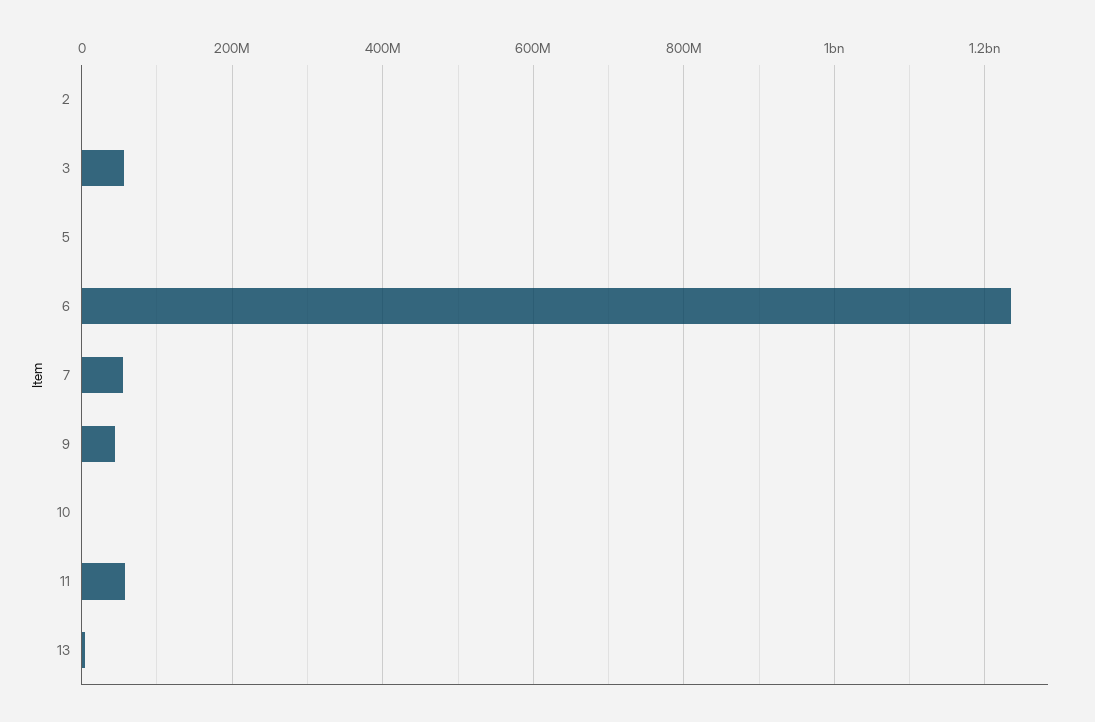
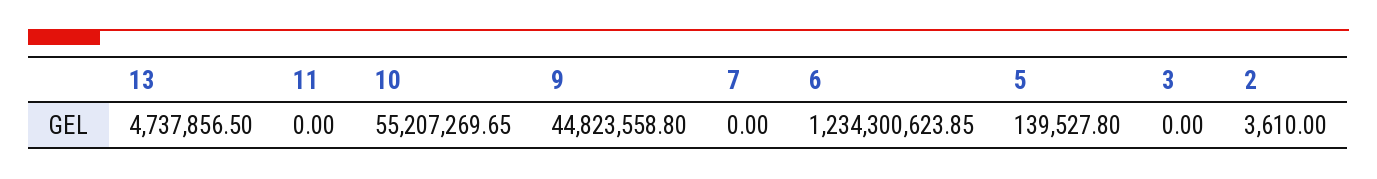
  {
    "2": 3610,
-   "3": 60000000,
+   "3": 0,
    "5": 139527.8,
    "6": 1234300623.85,
-   "7": 60000000,
+   "7": 0,
    "9": 44823558.8,
-   "10": 0,
+   "10": 55207269.65,
-   "11": 60000000,
+   "11": 0,
    "13": 4737856.5
  }

